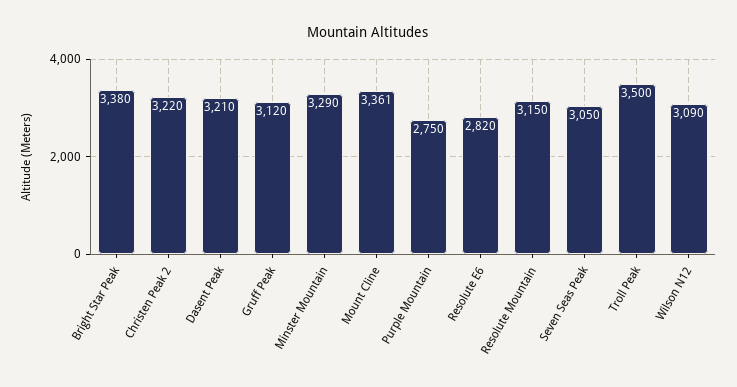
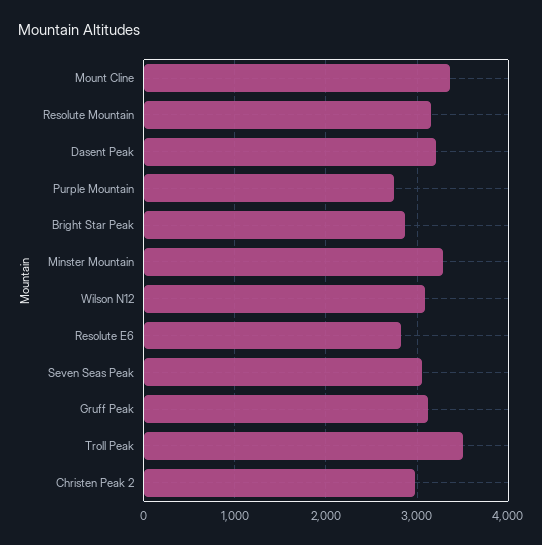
  {
-   "Bright Star Peak": 3380,
+   "Bright Star Peak": 2900,
-   "Christen Peak 2": 3220,
+   "Christen Peak 2": 3000,
    "Dasent Peak": 3210,
    "Gruff Peak": 3120,
    "Minster Mountain": 3290,
    "Mount Cline": 3361,
    "Purple Mountain": 2750,
    "Resolute E6": 2820,
    "Resolute Mountain": 3150,
    "Seven Seas Peak": 3050,
    "Troll Peak": 3500,
    "Wilson N12": 3090
  }

